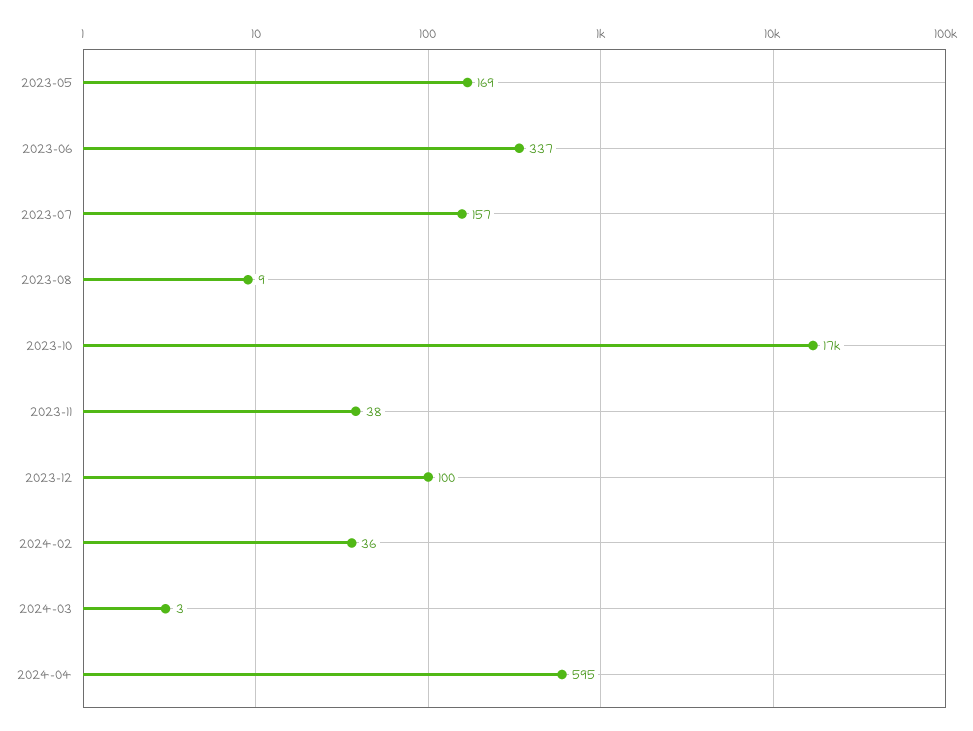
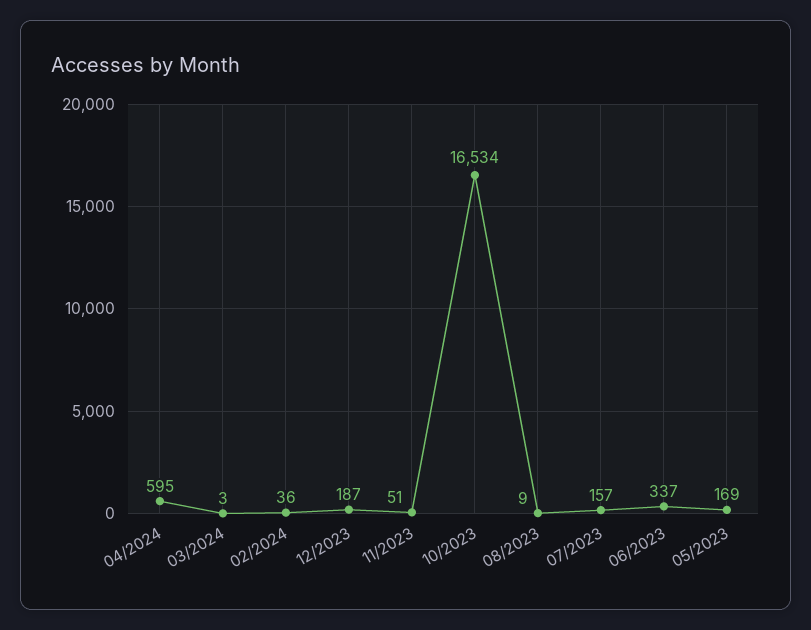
  {
    "2023-05": 169,
    "2023-06": 337,
    "2023-07": 157,
    "2023-08": 9,
    "2023-10": 16534,
-   "2023-11": 38,
+   "2023-11": 51,
-   "2023-12": 100,
+   "2023-12": 187,
    "2024-02": 36,
    "2024-03": 3,
    "2024-04": 595
  }

